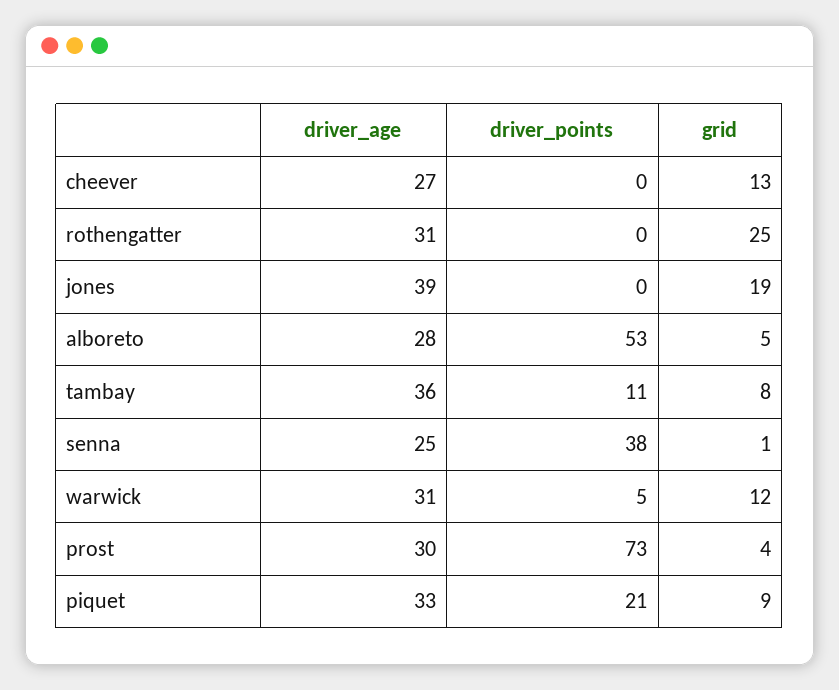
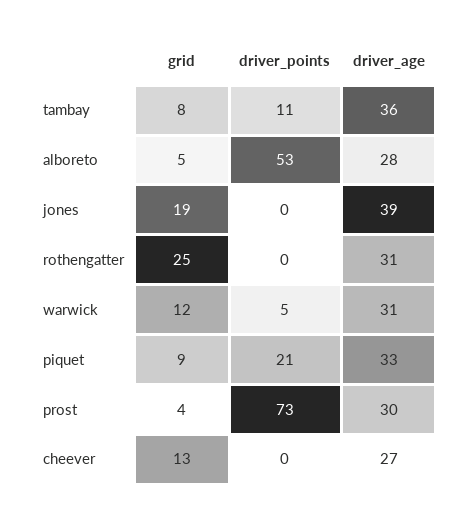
  {
    "driver_age": {
      "cheever": 27,
      "rothengatter": 31,
      "jones": 39,
      "alboreto": 28,
      "tambay": 36,
-     "senna": 25,
      "warwick": 31,
      "prost": 30,
      "piquet": 33
    },
    "driver_points": {
      "cheever": 0,
      "rothengatter": 0,
      "jones": 0,
      "alboreto": 53,
      "tambay": 11,
-     "senna": 38,
      "warwick": 5,
      "prost": 73,
      "piquet": 21
    },
    "grid": {
      "cheever": 13,
      "rothengatter": 25,
      "jones": 19,
      "alboreto": 5,
      "tambay": 8,
-     "senna": 1,
      "warwick": 12,
      "prost": 4,
      "piquet": 9
    }
  }

